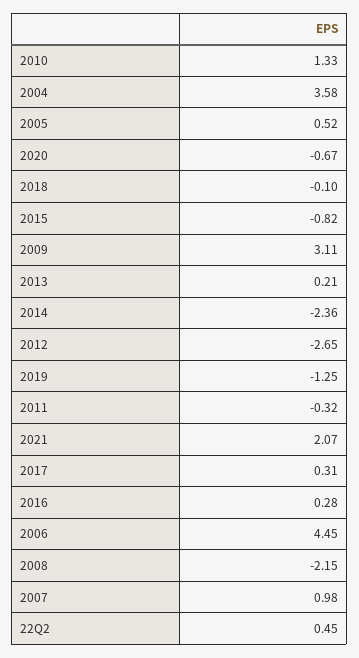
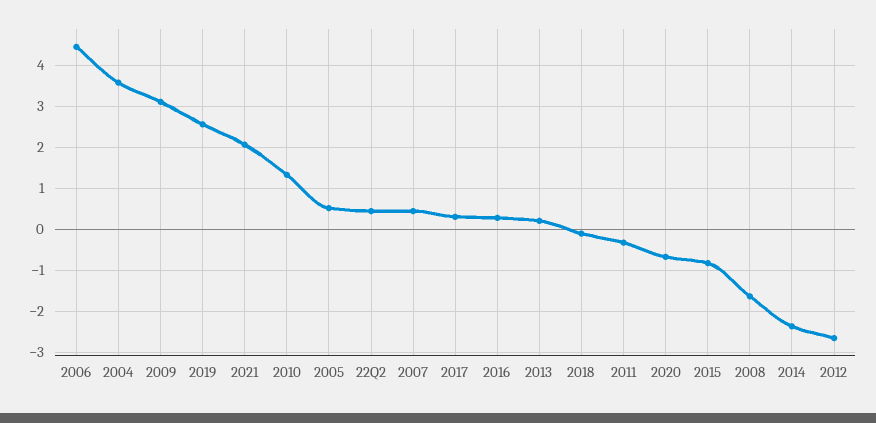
  {
    "2010": 1.33,
    "2004": 3.58,
    "2005": 0.52,
    "2020": -0.67,
    "2018": -0.1,
    "2015": -0.82,
    "2009": 3.11,
    "2013": 0.21,
    "2014": -2.36,
    "2012": -2.65,
-   "2019": -1.25,
+   "2019": 2.6,
    "2011": -0.32,
    "2021": 2.07,
    "2017": 0.31,
    "2016": 0.28,
    "2006": 4.45,
-   "2008": -2.15,
+   "2008": -1.6,
-   "2007": 0.98,
+   "2007": 0.4,
    "22Q2": 0.45
  }

